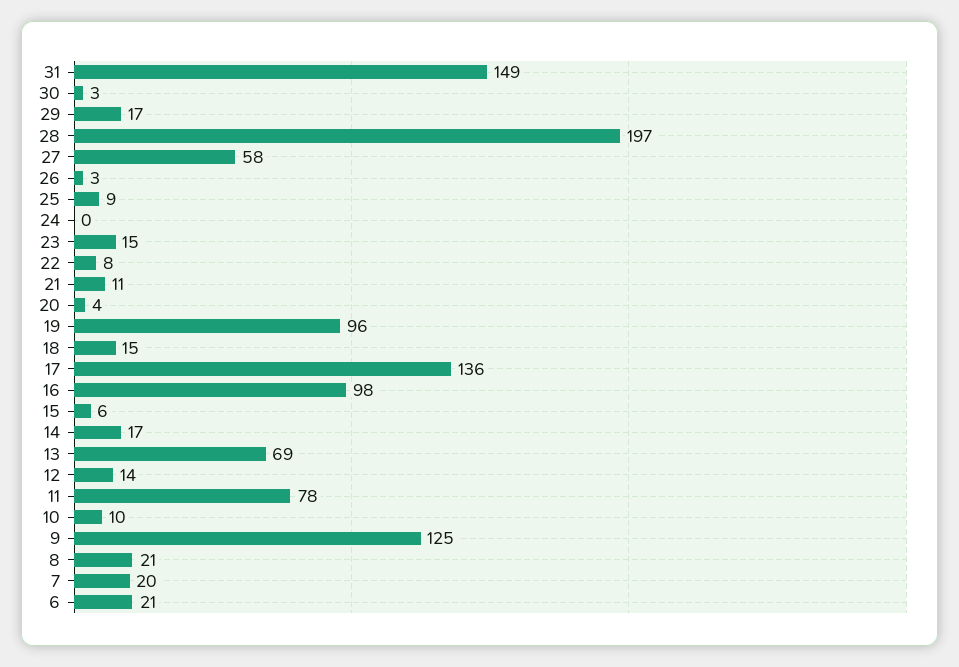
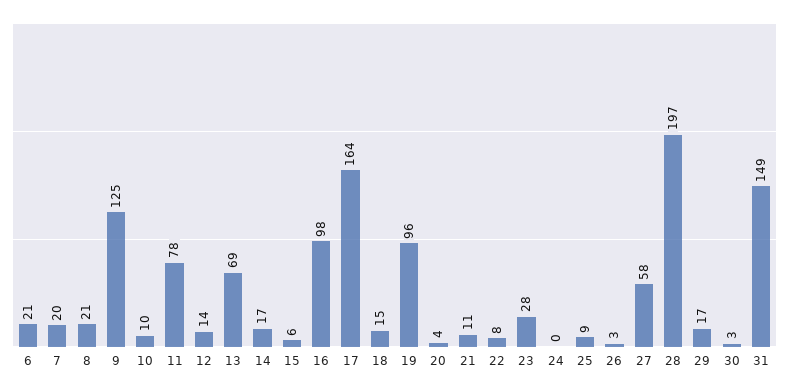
  {
    "31": 149,
    "30": 3,
    "29": 17,
    "28": 197,
    "27": 58,
    "26": 3,
    "25": 9,
    "24": 0,
-   "23": 15,
+   "23": 28,
    "22": 8,
    "21": 11,
    "20": 4,
    "19": 96,
    "18": 15,
-   "17": 136,
+   "17": 164,
    "16": 98,
    "15": 6,
    "14": 17,
    "13": 69,
    "12": 14,
    "11": 78,
    "10": 10,
    "9": 125,
    "8": 21,
    "7": 20,
    "6": 21
  }

